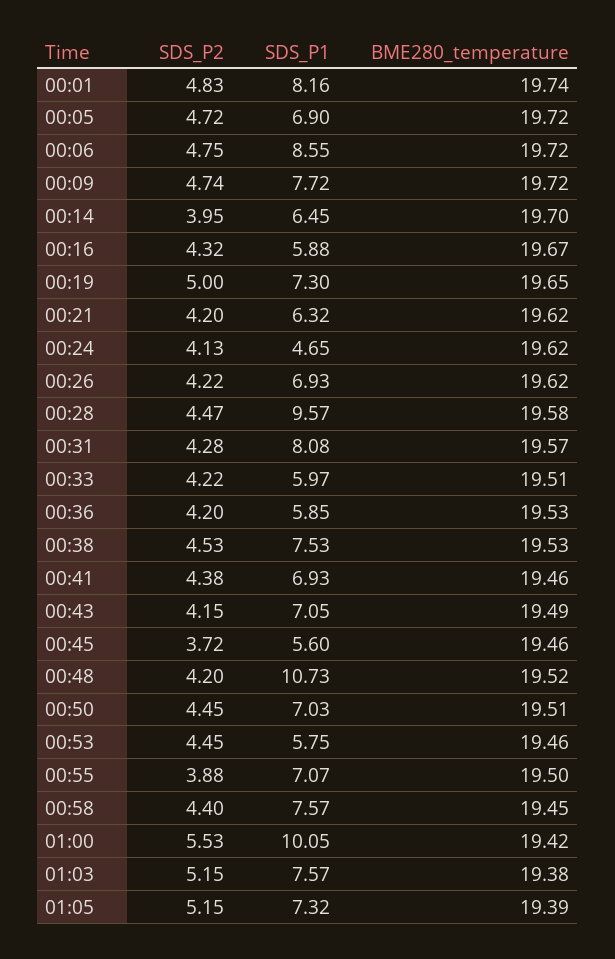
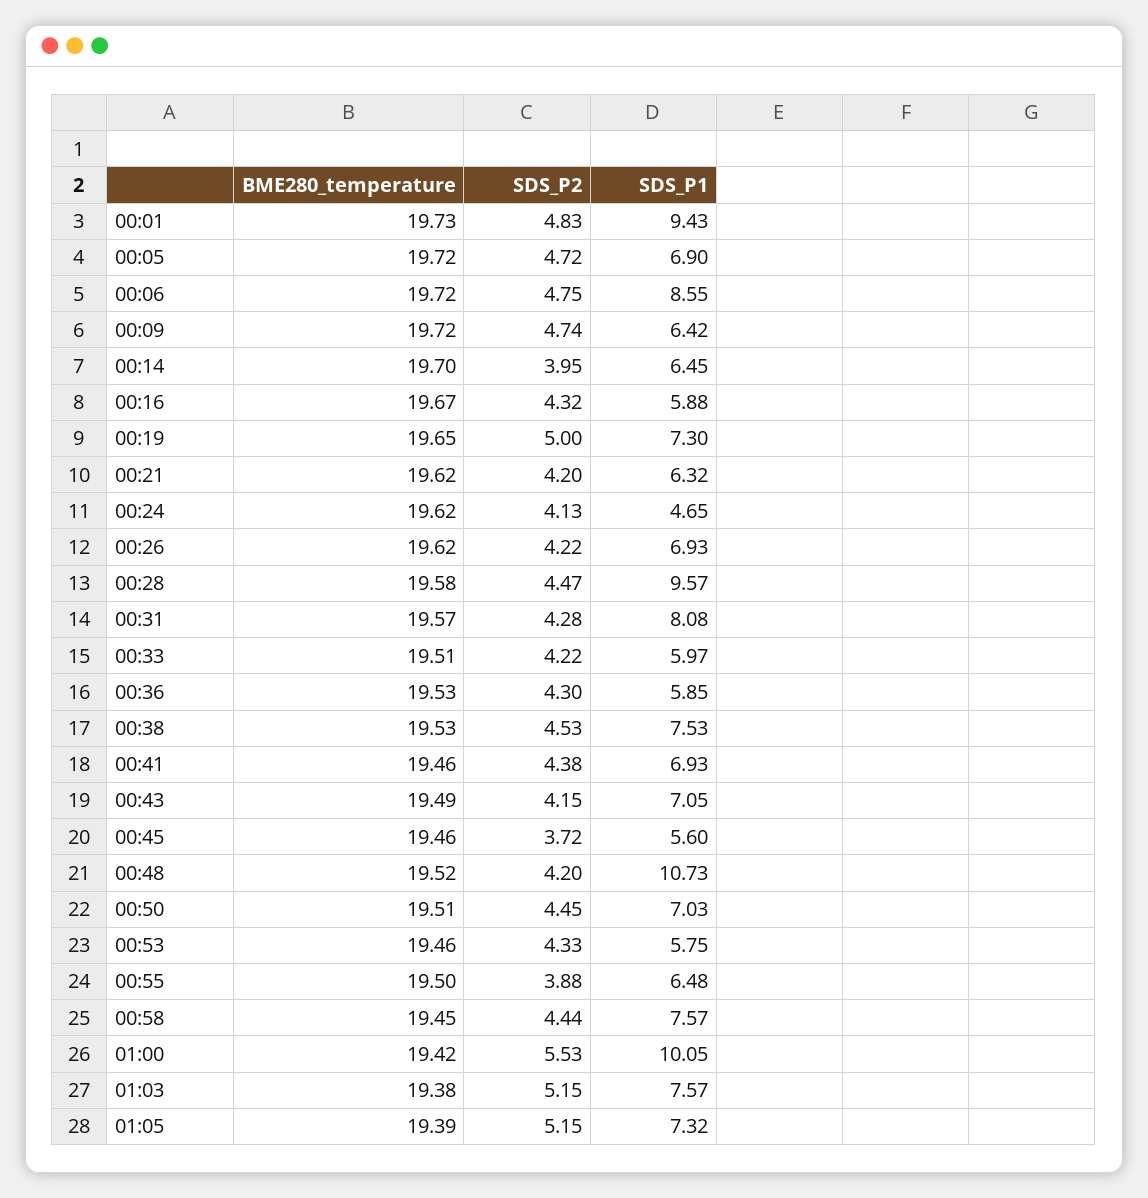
  {
    "SDS_P2": {
      "00:01": 4.83,
      "00:05": 4.72,
      "00:06": 4.75,
      "00:09": 4.74,
      "00:14": 3.95,
      "00:16": 4.32,
      "00:19": 5,
      "00:21": 4.2,
      "00:24": 4.13,
      "00:26": 4.22,
      "00:28": 4.47,
      "00:31": 4.28,
      "00:33": 4.22,
-     "00:36": 4.2,
+     "00:36": 4.3,
      "00:38": 4.53,
      "00:41": 4.38,
      "00:43": 4.15,
      "00:45": 3.72,
      "00:48": 4.2,
      "00:50": 4.45,
-     "00:53": 4.45,
+     "00:53": 4.33,
      "00:55": 3.88,
-     "00:58": 4.4,
+     "00:58": 4.44,
      "01:00": 5.53,
      "01:03": 5.15,
      "01:05": 5.15
    },
    "SDS_P1": {
-     "00:01": 8.16,
+     "00:01": 9.43,
      "00:05": 6.9,
      "00:06": 8.55,
-     "00:09": 7.72,
+     "00:09": 6.42,
      "00:14": 6.45,
      "00:16": 5.88,
      "00:19": 7.3,
      "00:21": 6.32,
      "00:24": 4.65,
      "00:26": 6.93,
      "00:28": 9.57,
      "00:31": 8.08,
      "00:33": 5.97,
      "00:36": 5.85,
      "00:38": 7.53,
      "00:41": 6.93,
      "00:43": 7.05,
      "00:45": 5.6,
      "00:48": 10.73,
      "00:50": 7.03,
      "00:53": 5.75,
-     "00:55": 7.07,
+     "00:55": 6.48,
      "00:58": 7.57,
      "01:00": 10.05,
      "01:03": 7.57,
      "01:05": 7.32
    },
    "BME280_temperature": {
-     "00:01": 19.74,
+     "00:01": 19.73,
      "00:05": 19.72,
      "00:06": 19.72,
      "00:09": 19.72,
      "00:14": 19.7,
      "00:16": 19.67,
      "00:19": 19.65,
      "00:21": 19.62,
      "00:24": 19.62,
      "00:26": 19.62,
      "00:28": 19.58,
      "00:31": 19.57,
      "00:33": 19.51,
      "00:36": 19.53,
      "00:38": 19.53,
      "00:41": 19.46,
      "00:43": 19.49,
      "00:45": 19.46,
      "00:48": 19.52,
      "00:50": 19.51,
      "00:53": 19.46,
      "00:55": 19.5,
      "00:58": 19.45,
      "01:00": 19.42,
      "01:03": 19.38,
      "01:05": 19.39
    }
  }

